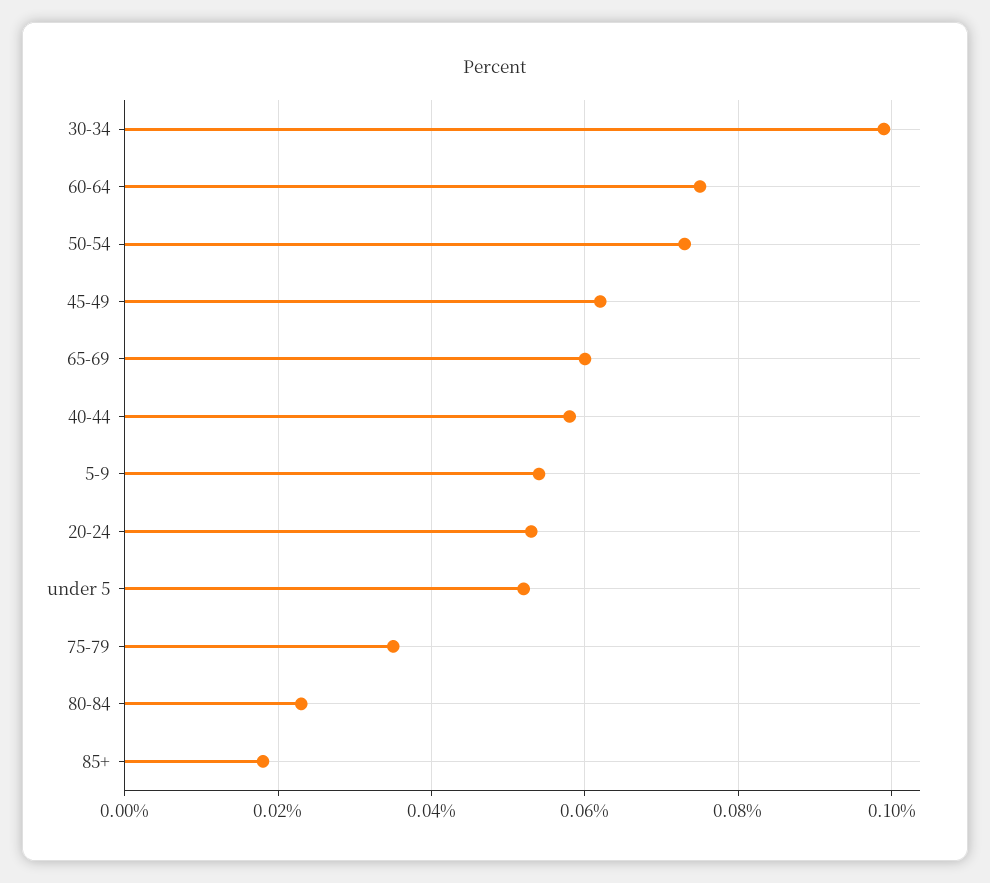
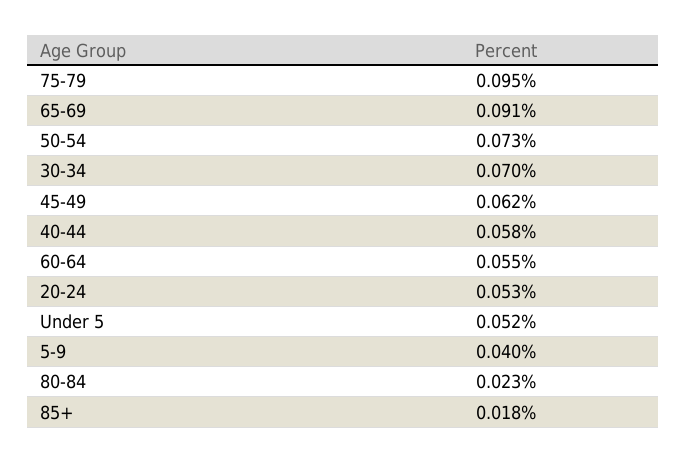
  {
-   "30-34": 0.1,
+   "30-34": 0.07,
-   "60-64": 0.075,
+   "60-64": 0.055,
    "50-54": 0.073,
    "45-49": 0.062,
-   "65-69": 0.06,
+   "65-69": 0.091,
    "40-44": 0.058,
-   "5-9": 0.055,
+   "5-9": 0.04,
    "20-24": 0.053,
    "under 5": 0.052,
-   "75-79": 0.035,
+   "75-79": 0.095,
    "80-84": 0.023,
    "85+": 0.018
  }

